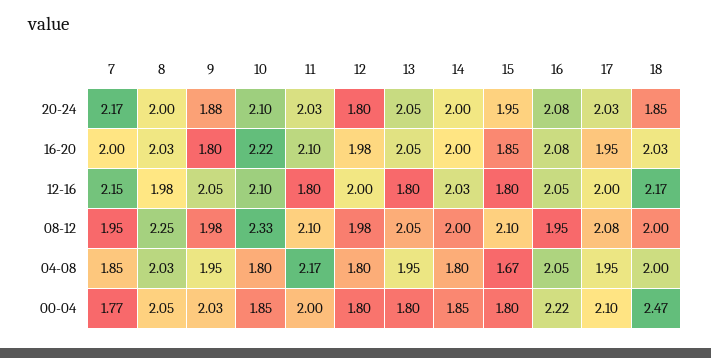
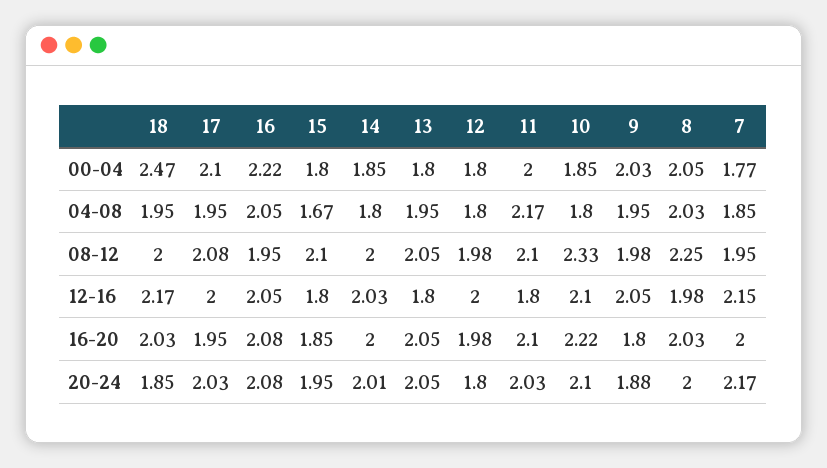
  {
    "7": {
      "20-24": 2.17,
      "16-20": 2,
      "12-16": 2.15,
      "08-12": 1.95,
      "04-08": 1.85,
      "00-04": 1.77
    },
    "8": {
      "20-24": 2,
      "16-20": 2.03,
      "12-16": 1.98,
      "08-12": 2.25,
      "04-08": 2.03,
      "00-04": 2.05
    },
    "9": {
      "20-24": 1.88,
      "16-20": 1.8,
      "12-16": 2.05,
      "08-12": 1.98,
      "04-08": 1.95,
      "00-04": 2.03
    },
    "10": {
      "20-24": 2.1,
      "16-20": 2.22,
      "12-16": 2.1,
      "08-12": 2.33,
      "04-08": 1.8,
      "00-04": 1.85
    },
    "11": {
      "20-24": 2.03,
      "16-20": 2.1,
      "12-16": 1.8,
      "08-12": 2.1,
      "04-08": 2.17,
      "00-04": 2
    },
    "12": {
      "20-24": 1.8,
      "16-20": 1.98,
      "12-16": 2,
      "08-12": 1.98,
      "04-08": 1.8,
      "00-04": 1.8
    },
    "13": {
      "20-24": 2.05,
      "16-20": 2.05,
      "12-16": 1.8,
      "08-12": 2.05,
      "04-08": 1.95,
      "00-04": 1.8
    },
    "14": {
-     "20-24": 2,
+     "20-24": 2.01,
      "16-20": 2,
      "12-16": 2.03,
      "08-12": 2,
      "04-08": 1.8,
      "00-04": 1.85
    },
    "15": {
      "20-24": 1.95,
      "16-20": 1.85,
      "12-16": 1.8,
      "08-12": 2.1,
      "04-08": 1.67,
      "00-04": 1.8
    },
    "16": {
      "20-24": 2.08,
      "16-20": 2.08,
      "12-16": 2.05,
      "08-12": 1.95,
      "04-08": 2.05,
      "00-04": 2.22
    },
    "17": {
      "20-24": 2.03,
      "16-20": 1.95,
      "12-16": 2,
      "08-12": 2.08,
      "04-08": 1.95,
      "00-04": 2.1
    },
    "18": {
      "20-24": 1.85,
      "16-20": 2.03,
      "12-16": 2.17,
      "08-12": 2,
-     "04-08": 2,
+     "04-08": 1.95,
      "00-04": 2.47
    }
  }

